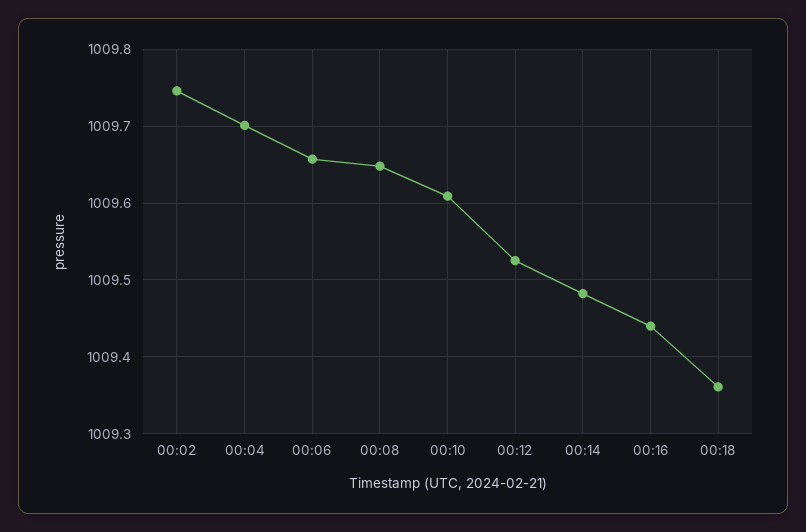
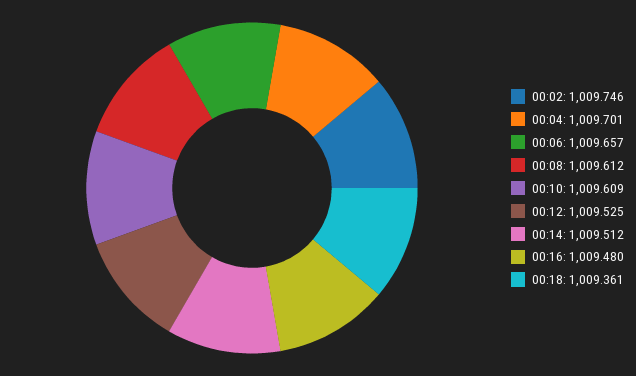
  {
    "00:02": 1009.746,
    "00:04": 1009.701,
    "00:06": 1009.657,
-   "00:08": 1009.65,
+   "00:08": 1009.612,
    "00:10": 1009.609,
    "00:12": 1009.525,
-   "00:14": 1009.48,
+   "00:14": 1009.512,
-   "00:16": 1009.44,
+   "00:16": 1009.48,
    "00:18": 1009.361
  }

